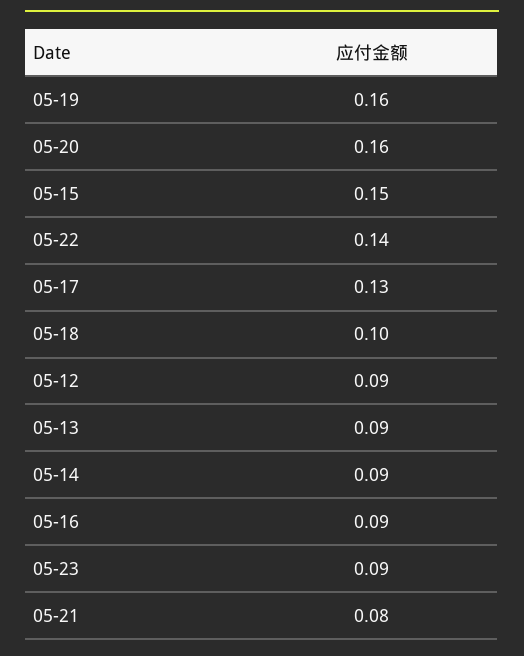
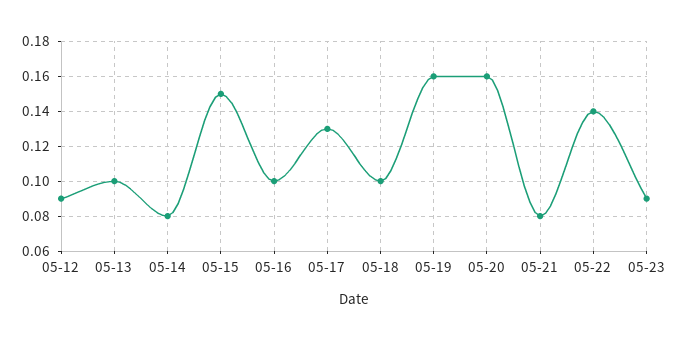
  {
    "05-19": 0.16,
    "05-20": 0.16,
    "05-15": 0.15,
    "05-22": 0.14,
    "05-17": 0.13,
    "05-18": 0.1,
    "05-12": 0.09,
-   "05-13": 0.09,
+   "05-13": 0.1,
-   "05-14": 0.09,
+   "05-14": 0.08,
-   "05-16": 0.09,
+   "05-16": 0.1,
    "05-23": 0.09,
    "05-21": 0.08
  }

